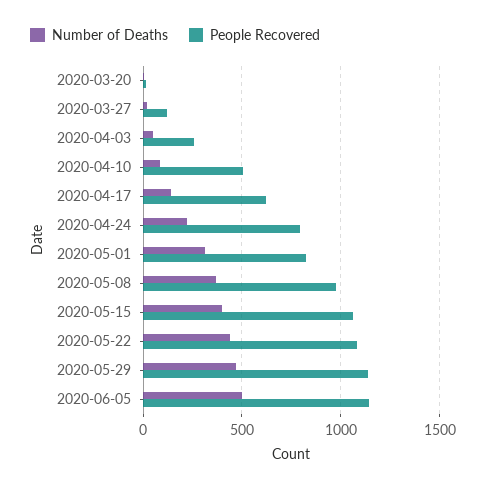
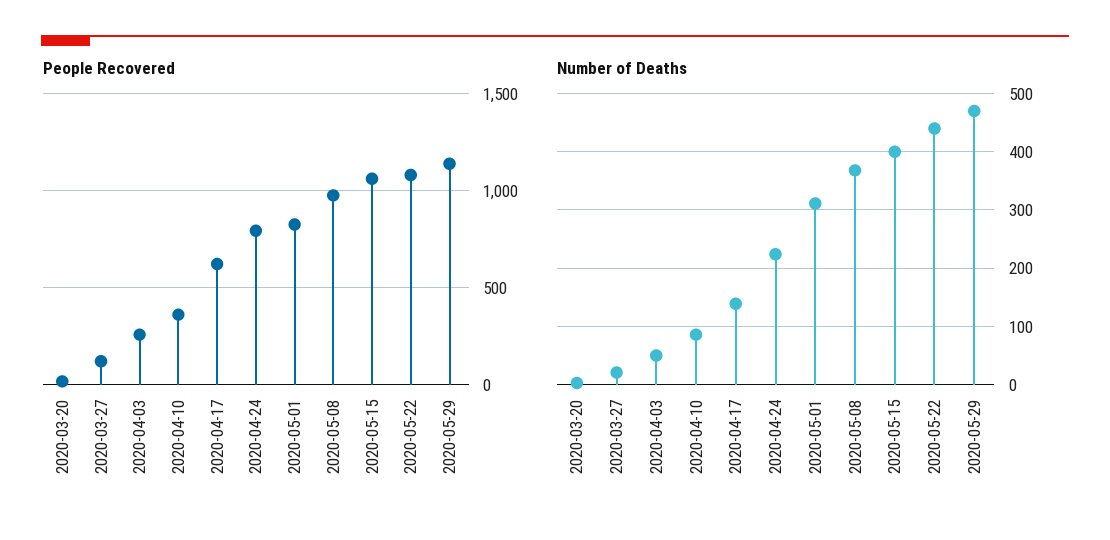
  {
    "Number of Deaths": {
      "2020-03-20": 0,
      "2020-03-27": 20,
      "2020-04-03": 60,
      "2020-04-10": 80,
      "2020-04-17": 140,
      "2020-04-24": 220,
      "2020-05-01": 320,
      "2020-05-08": 360,
      "2020-05-15": 400,
      "2020-05-22": 440,
-     "2020-05-29": 480,
+     "2020-05-29": 480
-     "2020-06-05": 500
    },
    "People Recovered": {
      "2020-03-20": 0,
      "2020-03-27": 100,
      "2020-04-03": 250,
-     "2020-04-10": 500,
+     "2020-04-10": 350,
      "2020-04-17": 600,
      "2020-04-24": 800,
      "2020-05-01": 850,
      "2020-05-08": 1000,
      "2020-05-15": 1050,
      "2020-05-22": 1100,
-     "2020-05-29": 1150,
+     "2020-05-29": 1150
-     "2020-06-05": 1150
    }
  }

